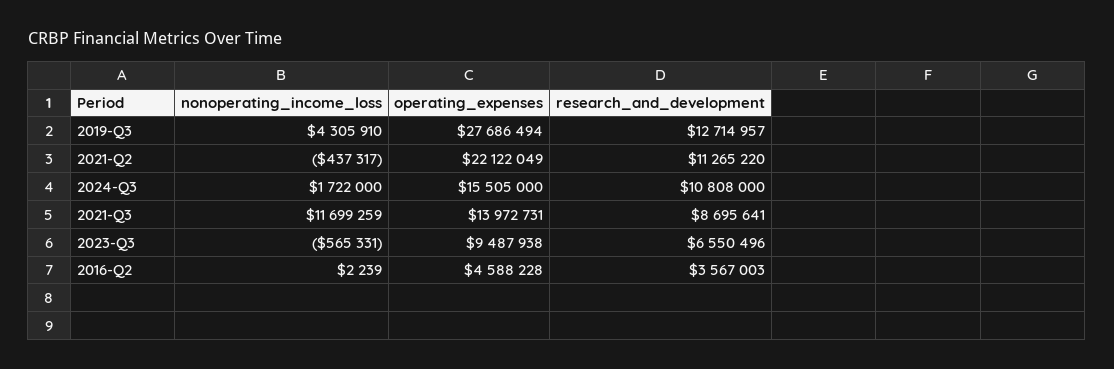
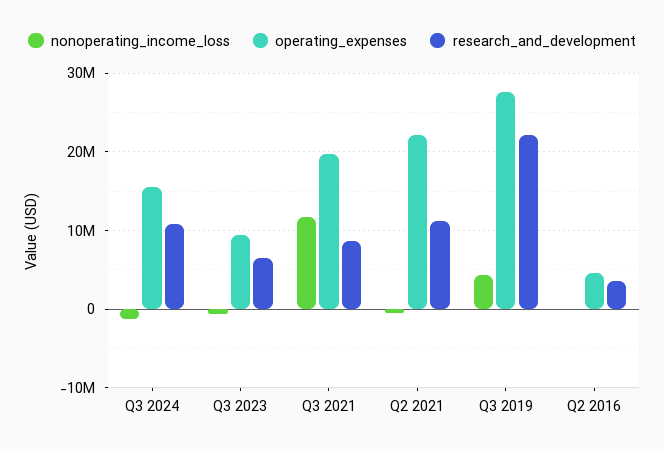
  {
    "nonoperating_income_loss": {
      "2019-Q3": 4305910,
      "2021-Q2": -437317,
-     "2024-Q3": 1722000,
+     "2024-Q3": -1000000,
      "2021-Q3": 11699259,
      "2023-Q3": -565331,
      "2016-Q2": 2239
    },
    "operating_expenses": {
      "2019-Q3": 27686494,
      "2021-Q2": 22122049,
      "2024-Q3": 15505000,
-     "2021-Q3": 13972731,
+     "2021-Q3": 20000000,
      "2023-Q3": 9487938,
      "2016-Q2": 4588228
    },
    "research_and_development": {
-     "2019-Q3": 12714957,
+     "2019-Q3": 22000000,
      "2021-Q2": 11265220,
      "2024-Q3": 10808000,
      "2021-Q3": 8695641,
      "2023-Q3": 6550496,
      "2016-Q2": 3567003
    }
  }

